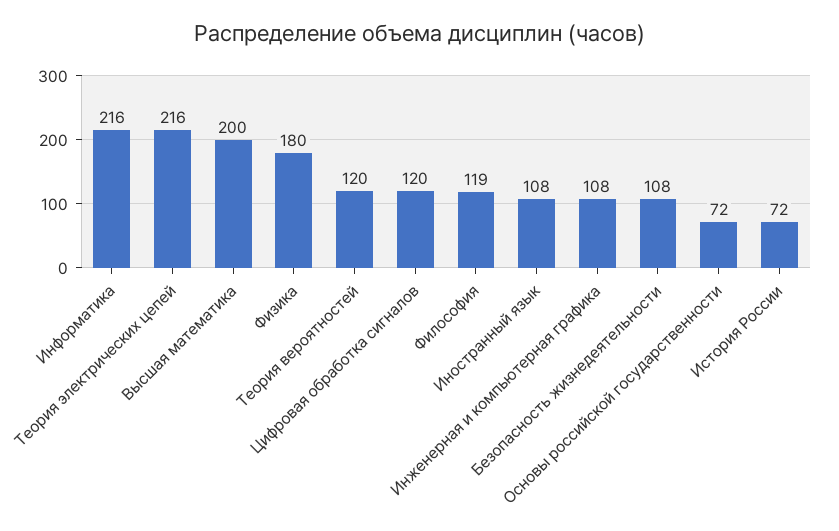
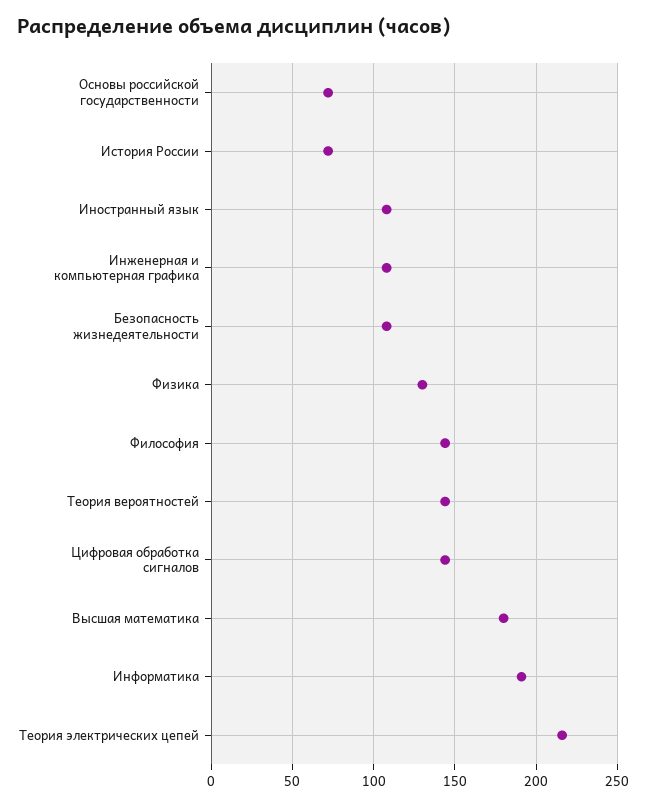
  {
-   "Информатика": 216,
+   "Информатика": 190,
    "Теория электрических цепей": 216,
-   "Высшая математика": 200,
+   "Высшая математика": 180,
-   "Физика": 180,
+   "Физика": 130,
-   "Теория вероятностей": 120,
+   "Теория вероятностей": 145,
-   "Цифровая обработка сигналов": 120,
+   "Цифровая обработка сигналов": 145,
-   "Философия": 119,
+   "Философия": 145,
    "Иностранный язык": 108,
    "Инженерная и компьютерная графика": 108,
    "Безопасность жизнедеятельности": 108,
    "Основы российской государственности": 72,
    "История России": 72
  }

